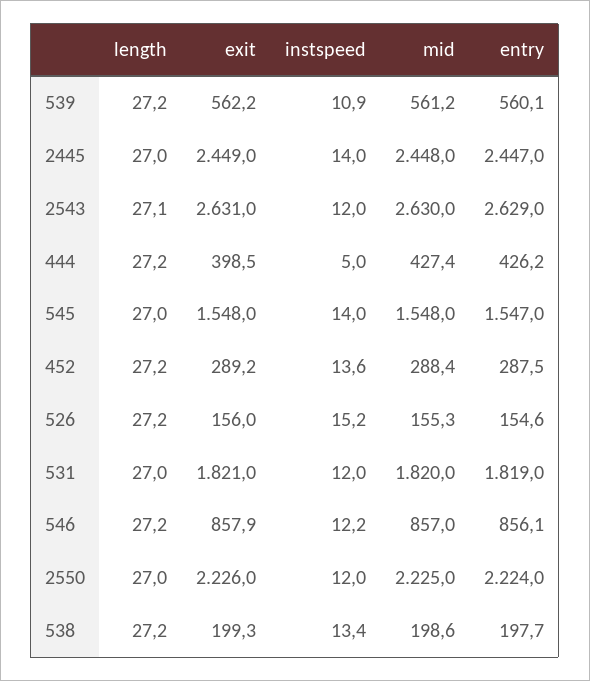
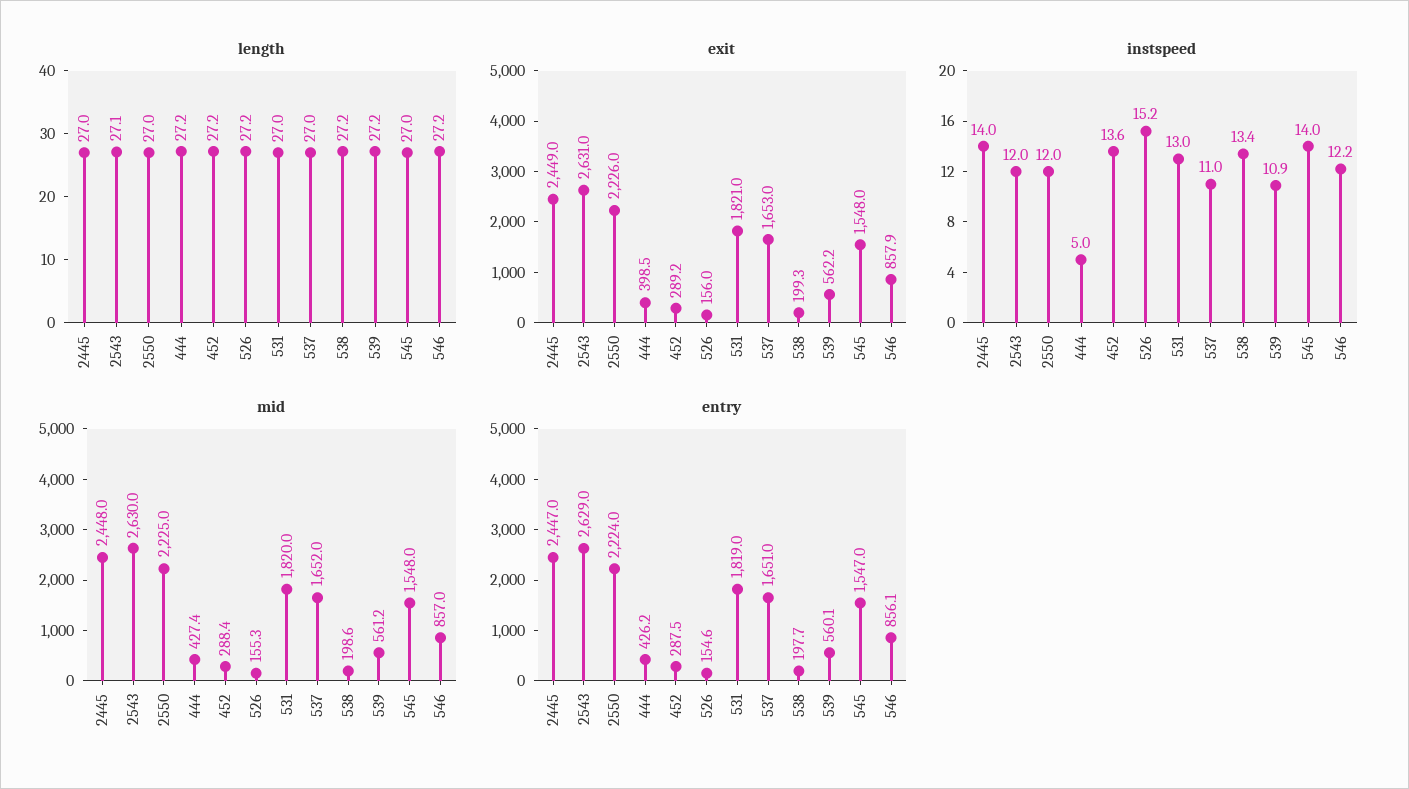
  {
    "length": {
      "539": 27.2,
      "2445": 27,
      "2543": 27.1,
      "444": 27.2,
      "545": 27,
      "452": 27.2,
      "526": 27.2,
      "531": 27,
      "546": 27.2,
      "2550": 27,
-     "538": 27.2
+     "538": 27.2,
+     "537": 27
    },
    "exit": {
      "539": 562.2,
      "2445": 2449,
      "2543": 2631,
      "444": 398.5,
      "545": 1548,
      "452": 289.2,
      "526": 156,
      "531": 1821,
      "546": 857.9,
      "2550": 2226,
-     "538": 199.3
+     "538": 199.3,
+     "537": 1653
    },
    "instspeed": {
      "539": 10.9,
      "2445": 14,
      "2543": 12,
      "444": 5,
      "545": 14,
      "452": 13.6,
      "526": 15.2,
-     "531": 12,
+     "531": 13,
      "546": 12.2,
      "2550": 12,
-     "538": 13.4
+     "538": 13.4,
+     "537": 11
    },
    "mid": {
      "539": 561.2,
      "2445": 2448,
      "2543": 2630,
      "444": 427.4,
      "545": 1548,
      "452": 288.4,
      "526": 155.3,
      "531": 1820,
      "546": 857,
      "2550": 2225,
-     "538": 198.6
+     "538": 198.6,
+     "537": 1652
    },
    "entry": {
      "539": 560.1,
      "2445": 2447,
      "2543": 2629,
      "444": 426.2,
      "545": 1547,
      "452": 287.5,
      "526": 154.6,
      "531": 1819,
      "546": 856.1,
      "2550": 2224,
-     "538": 197.7
+     "538": 197.7,
+     "537": 1651
    }
  }

